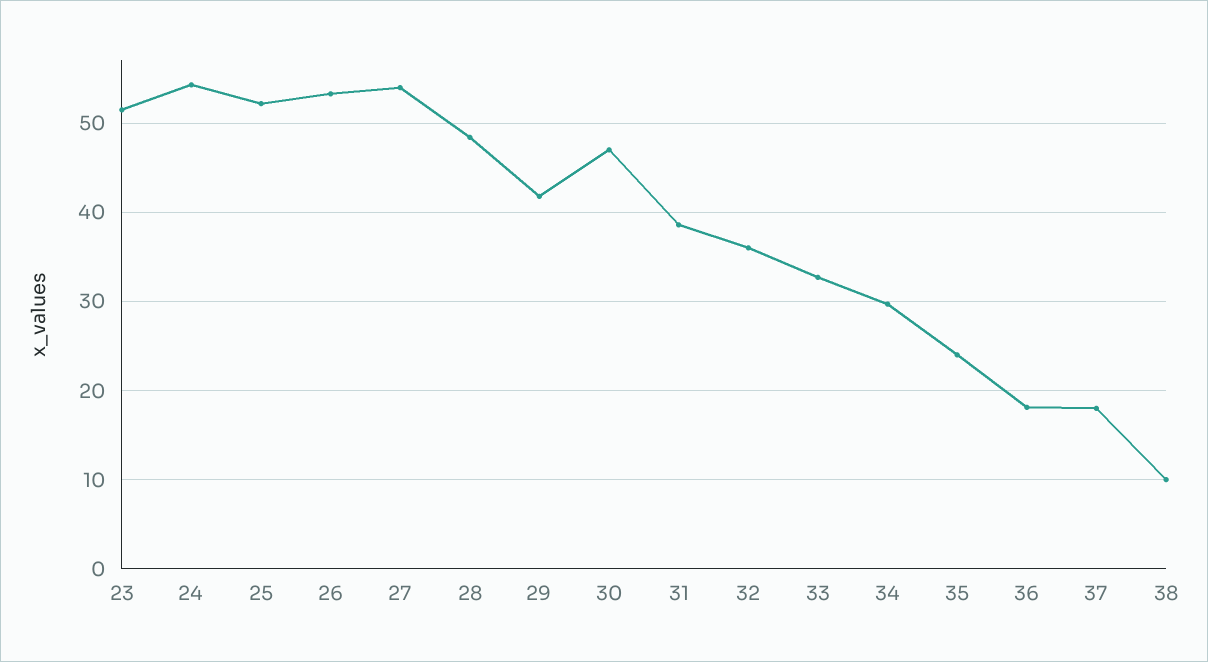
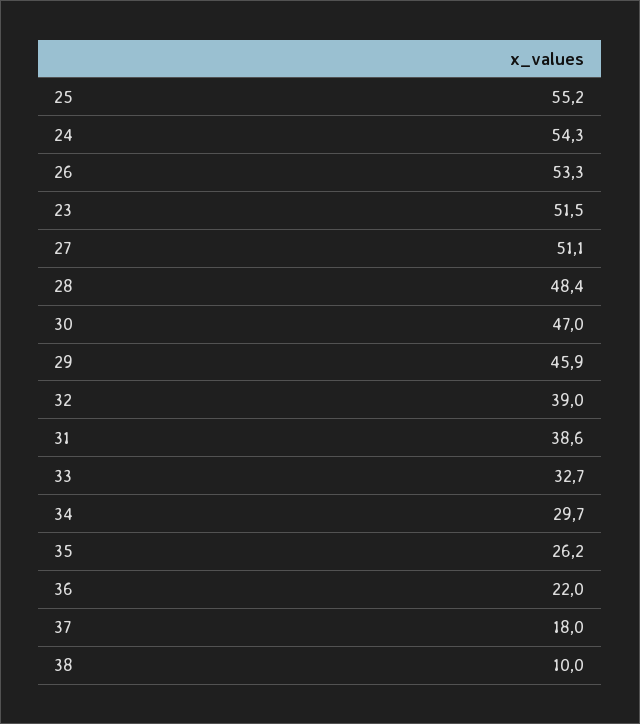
  {
    "23": 51.5,
    "24": 54.3,
-   "25": 52,
+   "25": 55.2,
    "26": 53.3,
-   "27": 54,
+   "27": 51.1,
    "28": 48.4,
-   "29": 42,
+   "29": 45.9,
    "30": 47,
    "31": 38.6,
-   "32": 36,
+   "32": 39,
    "33": 32.7,
    "34": 29.7,
-   "35": 24,
+   "35": 26.2,
-   "36": 18,
+   "36": 22,
    "37": 18,
    "38": 10
  }

